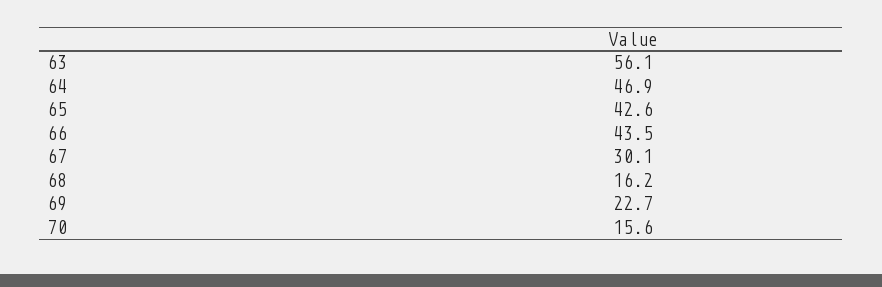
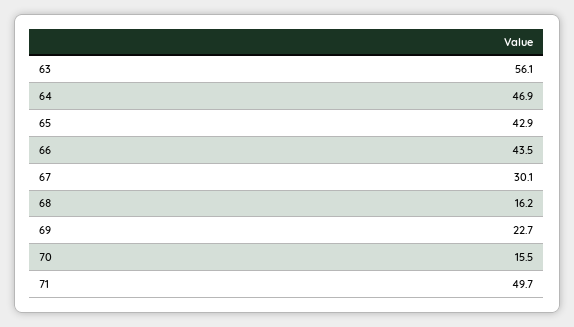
  {
    "63": 56.1,
    "64": 46.9,
-   "65": 42.6,
+   "65": 42.9,
    "66": 43.5,
    "67": 30.1,
    "68": 16.2,
    "69": 22.7,
-   "70": 15.6
+   "70": 15.5,
+   "71": 49.7
  }

